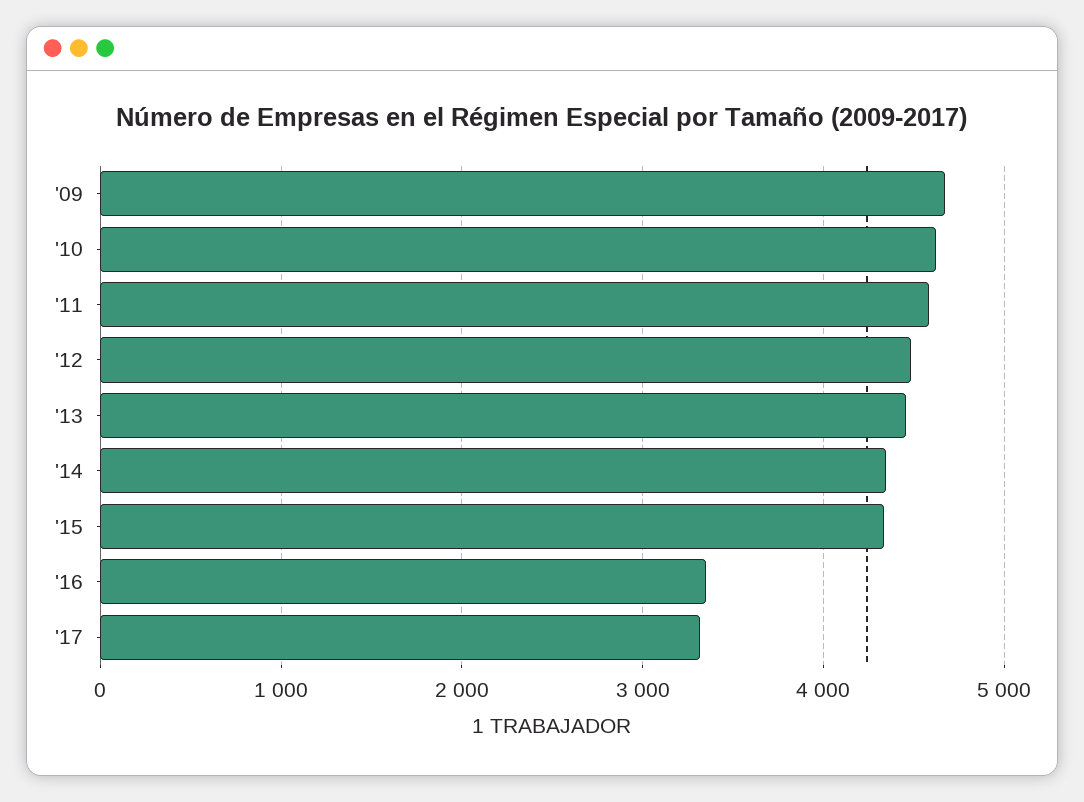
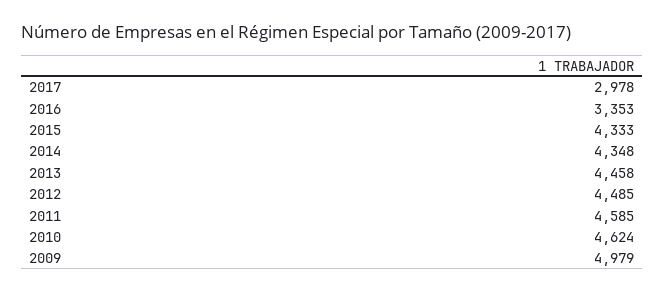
  {
-   "'09": 4700,
+   "'09": 4979,
    "'10": 4624,
    "'11": 4585,
    "'12": 4485,
    "'13": 4458,
    "'14": 4348,
    "'15": 4333,
    "'16": 3353,
-   "'17": 3300
+   "'17": 2978
  }

